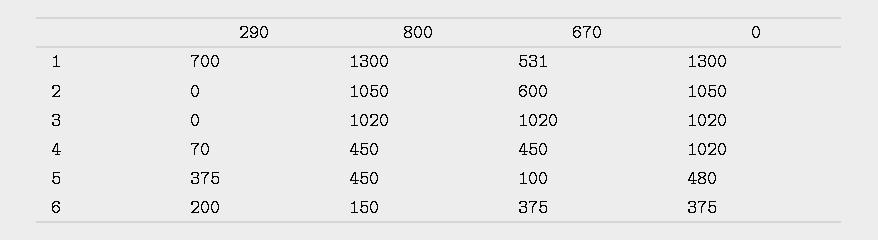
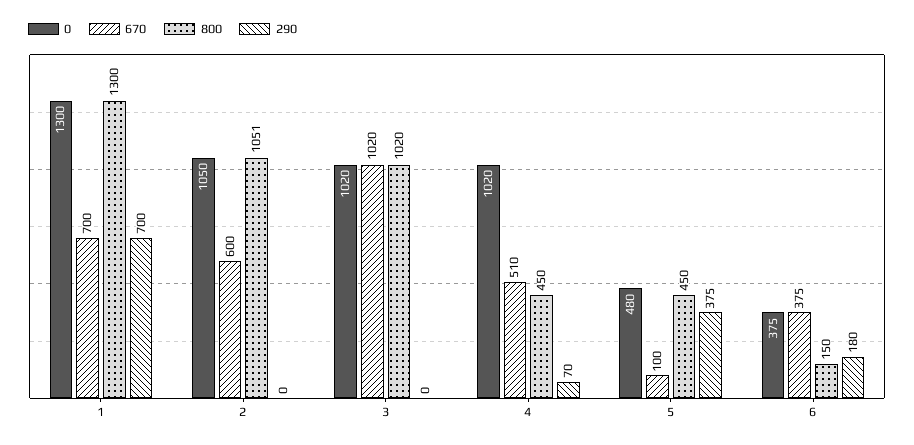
  {
    "290": {
      "1": 700,
      "2": 0,
      "3": 0,
      "4": 70,
      "5": 375,
-     "6": 200
+     "6": 180
    },
    "800": {
      "1": 1300,
-     "2": 1050,
+     "2": 1051,
      "3": 1020,
      "4": 450,
      "5": 450,
      "6": 150
    },
    "670": {
-     "1": 531,
+     "1": 700,
      "2": 600,
      "3": 1020,
-     "4": 450,
+     "4": 510,
      "5": 100,
      "6": 375
    },
    "0": {
      "1": 1300,
      "2": 1050,
      "3": 1020,
      "4": 1020,
      "5": 480,
      "6": 375
    }
  }

